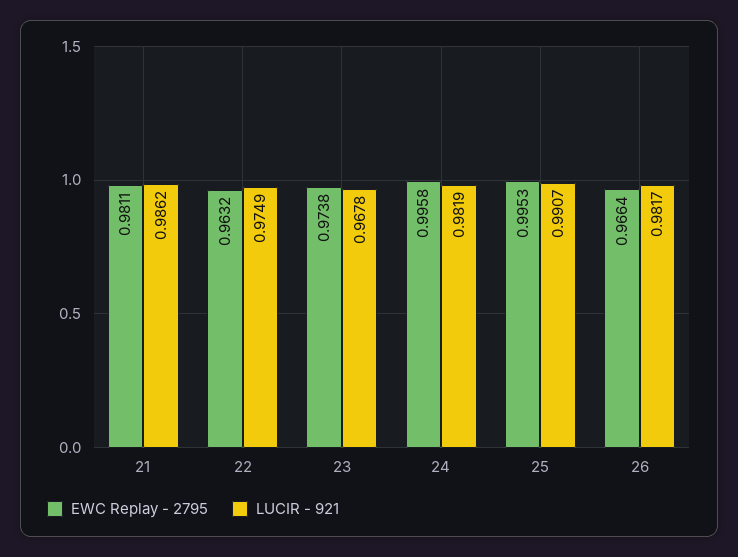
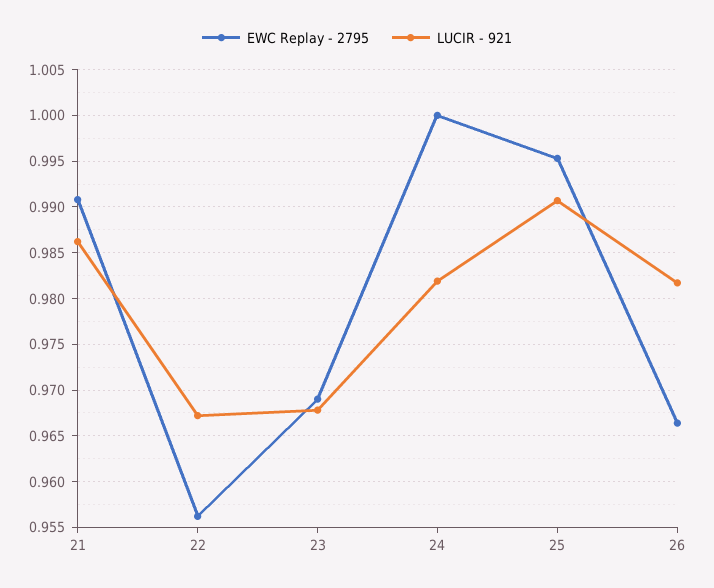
  {
    "EWC Replay - 2795": {
-     "21": 0.9811,
+     "21": 0.991,
-     "22": 0.9632,
+     "22": 0.956,
-     "23": 0.9738,
+     "23": 0.969,
-     "24": 0.9958,
+     "24": 1,
      "25": 0.9953,
      "26": 0.9664
    },
    "LUCIR - 921": {
      "21": 0.9862,
-     "22": 0.9749,
+     "22": 0.967,
      "23": 0.9678,
      "24": 0.9819,
      "25": 0.9907,
      "26": 0.9817
    }
  }

